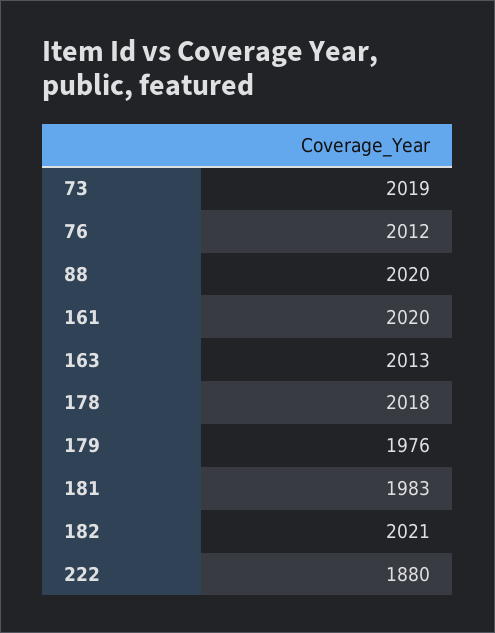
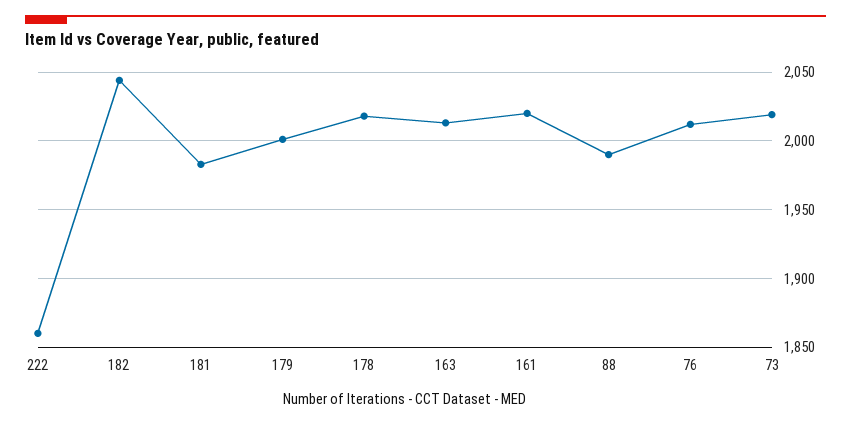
  {
    "73": 2019,
    "76": 2012,
-   "88": 2020,
+   "88": 1990,
    "161": 2020,
    "163": 2013,
    "178": 2018,
-   "179": 1976,
+   "179": 2000,
    "181": 1983,
-   "182": 2021,
+   "182": 2045,
-   "222": 1880
+   "222": 1860
  }

